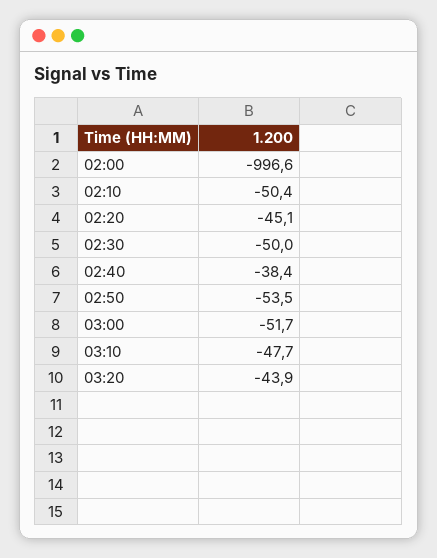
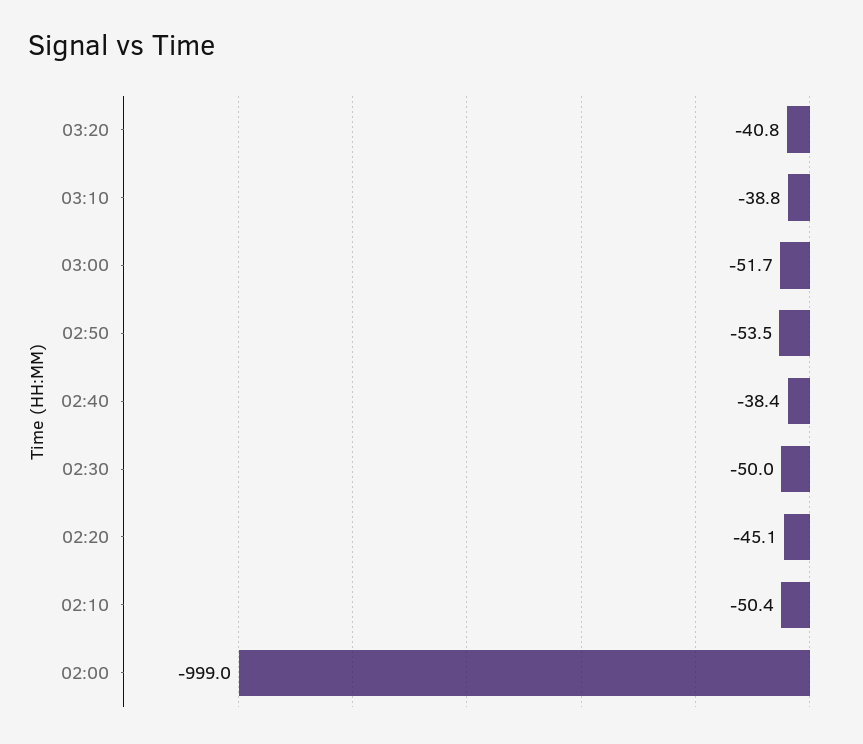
  {
-   "02:00": -996.6,
+   "02:00": -999,
    "02:10": -50.4,
    "02:20": -45.1,
    "02:30": -50,
    "02:40": -38.4,
    "02:50": -53.5,
    "03:00": -51.7,
-   "03:10": -47.7,
+   "03:10": -38.8,
-   "03:20": -43.9
+   "03:20": -40.8
  }

